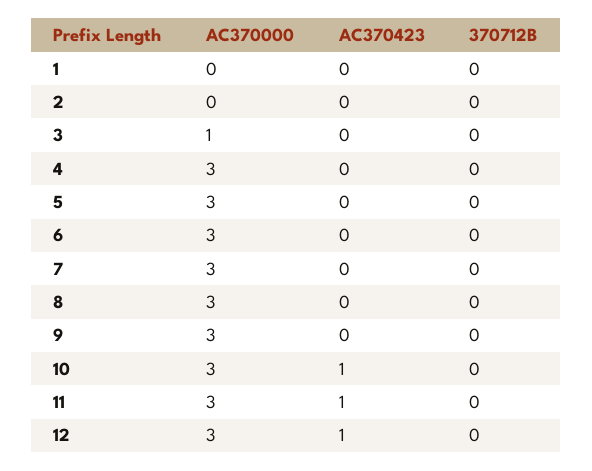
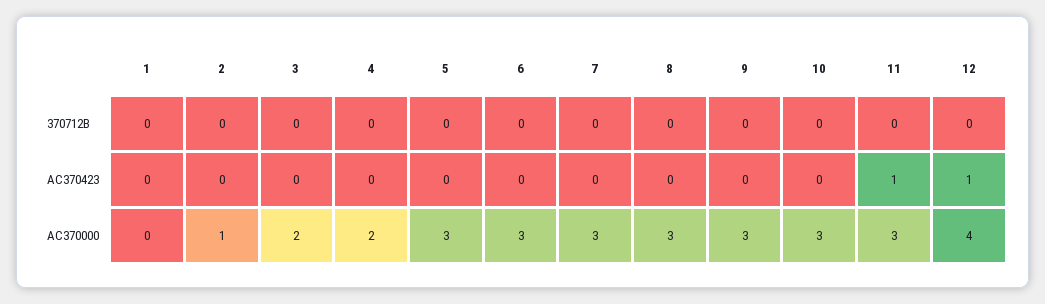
  {
    "AC370000": {
      "1": 0,
-     "2": 0,
+     "2": 1,
-     "3": 1,
+     "3": 2,
-     "4": 3,
+     "4": 2,
      "5": 3,
      "6": 3,
      "7": 3,
      "8": 3,
      "9": 3,
      "10": 3,
      "11": 3,
-     "12": 3
+     "12": 4
    },
    "AC370423": {
      "1": 0,
      "2": 0,
      "3": 0,
      "4": 0,
      "5": 0,
      "6": 0,
      "7": 0,
      "8": 0,
      "9": 0,
-     "10": 1,
+     "10": 0,
      "11": 1,
      "12": 1
    },
    "370712B": {
      "1": 0,
      "2": 0,
      "3": 0,
      "4": 0,
      "5": 0,
      "6": 0,
      "7": 0,
      "8": 0,
      "9": 0,
      "10": 0,
      "11": 0,
      "12": 0
    }
  }

